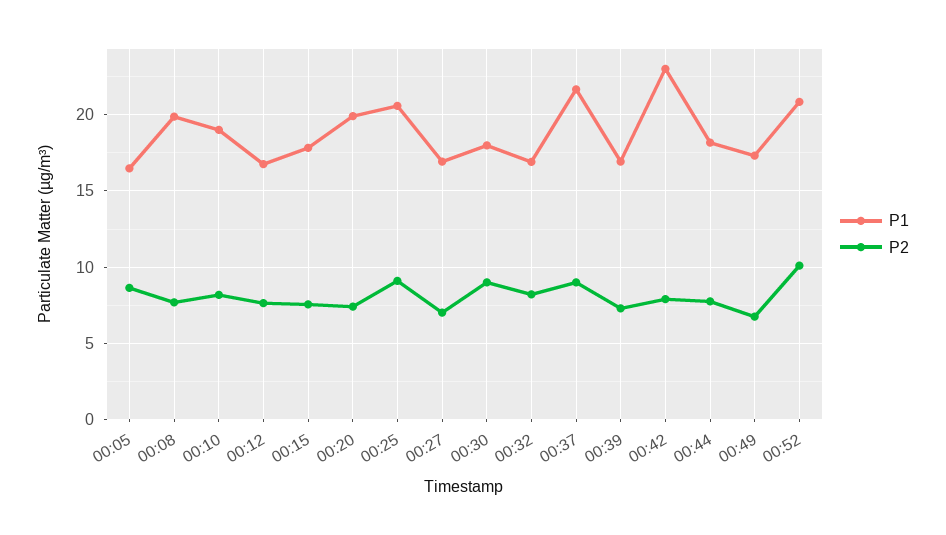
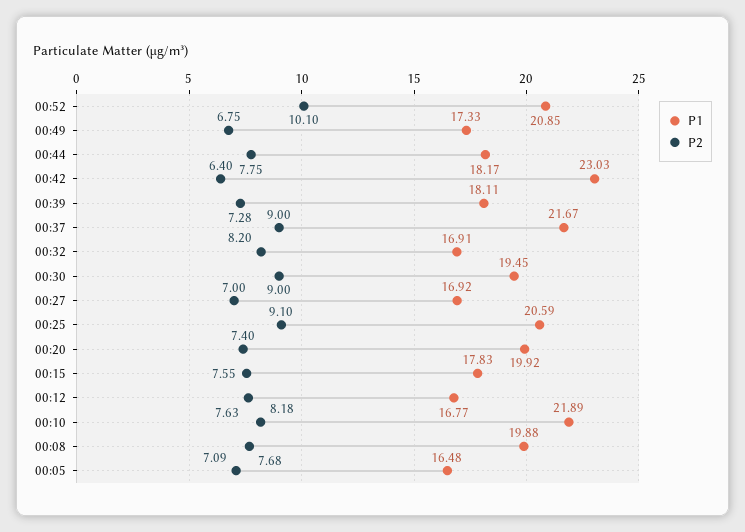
  {
    "P1": {
      "00:05": 16.48,
      "00:08": 19.88,
-     "00:10": 19,
+     "00:10": 21.89,
      "00:12": 16.77,
      "00:15": 17.83,
      "00:20": 19.92,
      "00:25": 20.59,
      "00:27": 16.92,
-     "00:30": 18,
+     "00:30": 19.45,
      "00:32": 16.91,
      "00:37": 21.67,
-     "00:39": 17,
+     "00:39": 18.11,
      "00:42": 23.03,
      "00:44": 18.17,
      "00:49": 17.33,
      "00:52": 20.85
    },
    "P2": {
-     "00:05": 8.5,
+     "00:05": 7.09,
      "00:08": 7.68,
      "00:10": 8.18,
      "00:12": 7.63,
      "00:15": 7.55,
      "00:20": 7.4,
      "00:25": 9.1,
      "00:27": 7,
      "00:30": 9,
      "00:32": 8.2,
      "00:37": 9,
      "00:39": 7.28,
-     "00:42": 8,
+     "00:42": 6.4,
      "00:44": 7.75,
      "00:49": 6.75,
      "00:52": 10.1
    }
  }

